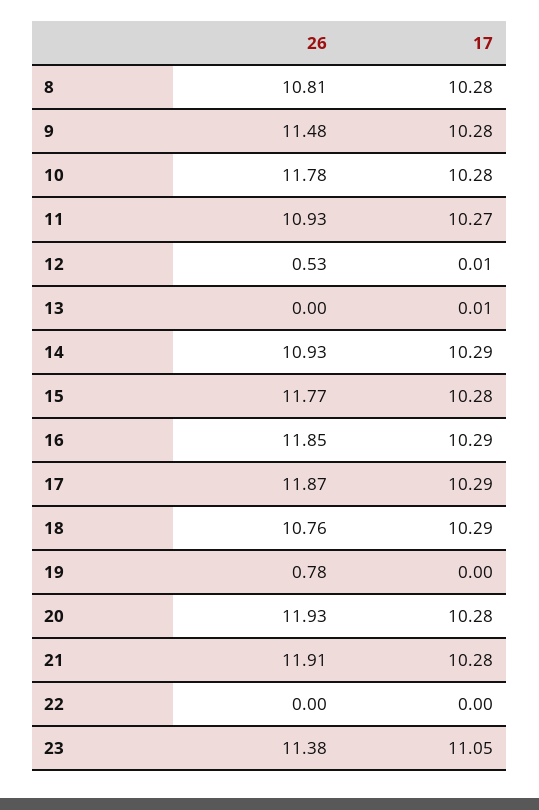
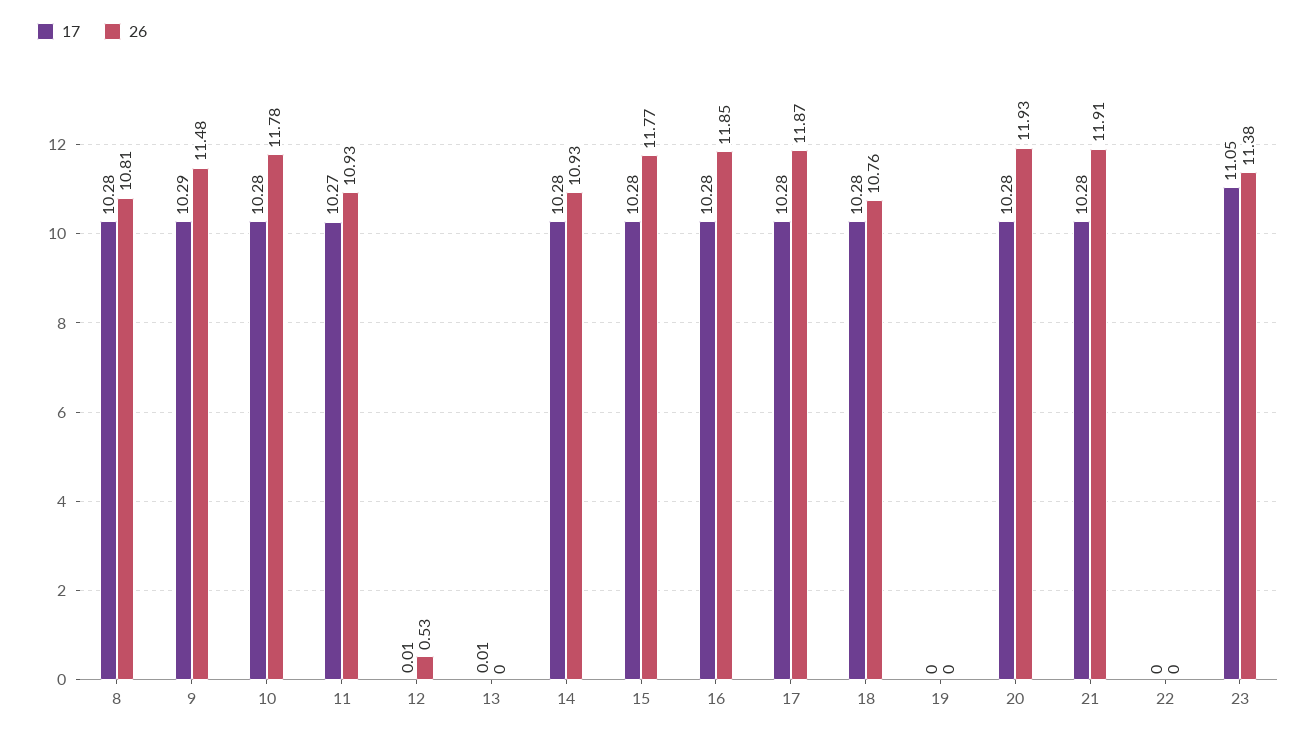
  {
    "26": {
      "8": 10.81,
      "9": 11.48,
      "10": 11.78,
      "11": 10.93,
      "12": 0.53,
      "13": 0,
      "14": 10.93,
      "15": 11.77,
      "16": 11.85,
      "17": 11.87,
      "18": 10.76,
-     "19": 0.78,
+     "19": 0,
      "20": 11.93,
      "21": 11.91,
      "22": 0,
      "23": 11.38
    },
    "17": {
      "8": 10.28,
-     "9": 10.28,
+     "9": 10.29,
      "10": 10.28,
      "11": 10.27,
      "12": 0.01,
      "13": 0.01,
-     "14": 10.29,
+     "14": 10.28,
      "15": 10.28,
-     "16": 10.29,
+     "16": 10.28,
-     "17": 10.29,
+     "17": 10.28,
-     "18": 10.29,
+     "18": 10.28,
      "19": 0,
      "20": 10.28,
      "21": 10.28,
      "22": 0,
      "23": 11.05
    }
  }

